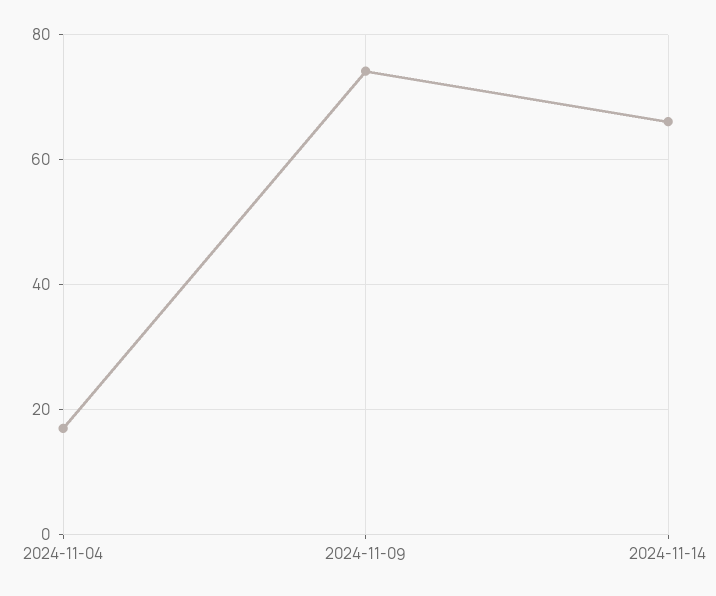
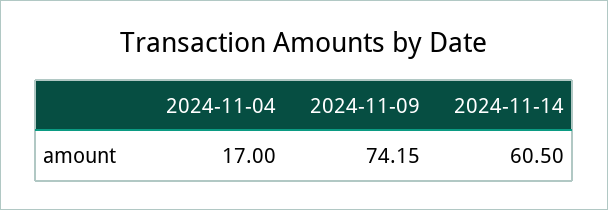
  {
    "2024-11-04": 17,
    "2024-11-09": 74.15,
-   "2024-11-14": 66
+   "2024-11-14": 60.5
  }

